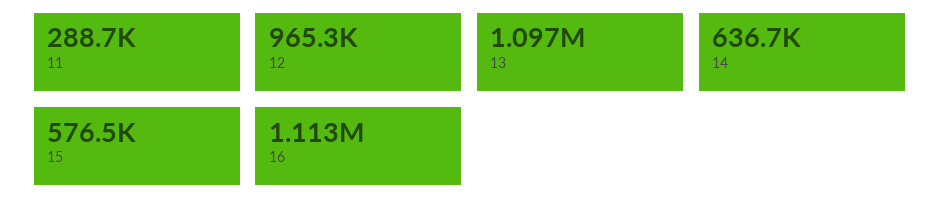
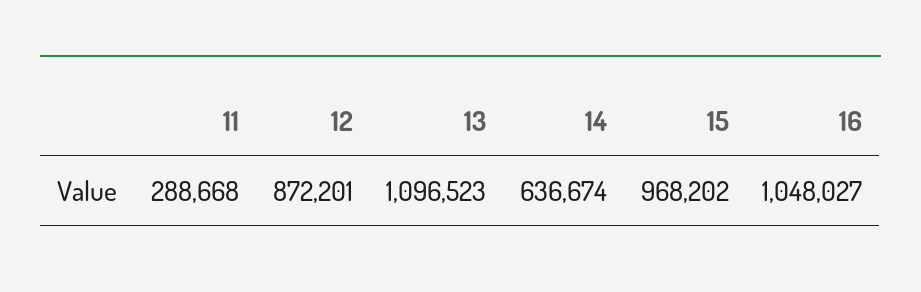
  {
    "11": 288668,
-   "12": 965300,
+   "12": 872201,
    "13": 1096523,
    "14": 636674,
-   "15": 576500,
+   "15": 968202,
-   "16": 1113000
+   "16": 1048027
  }

